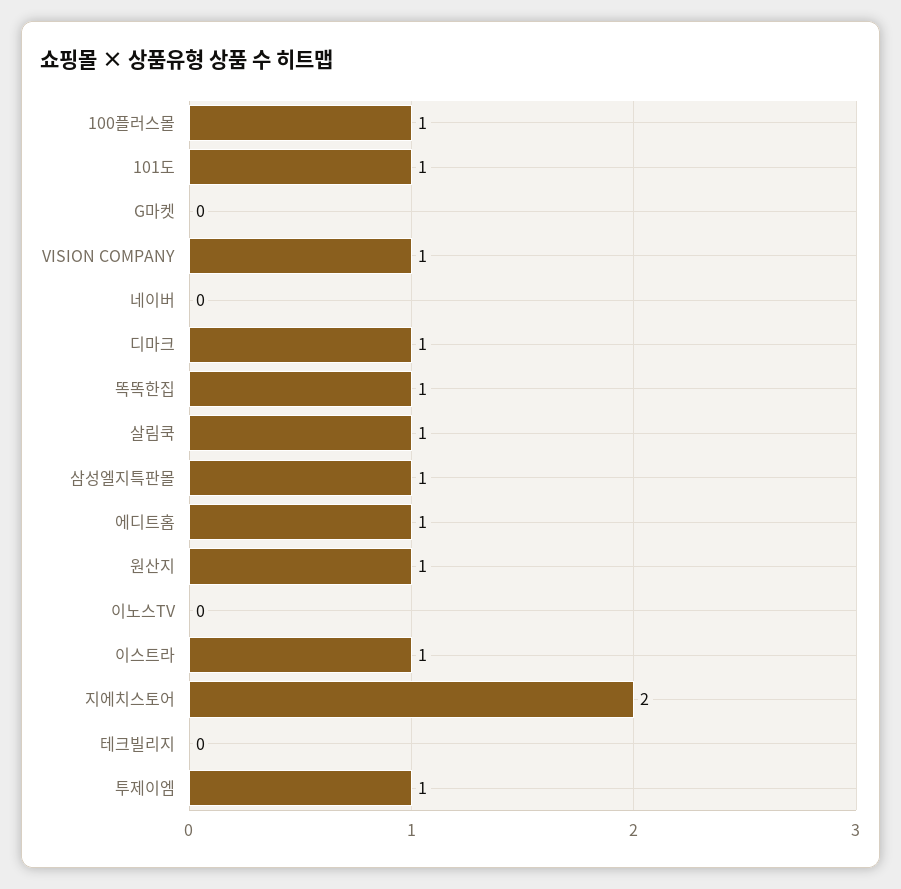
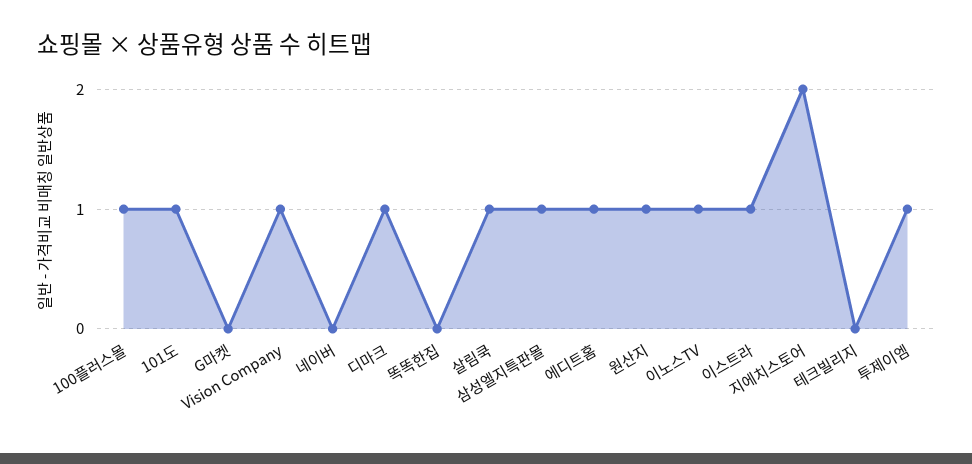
  {
    "100플러스몰": 1,
    "101도": 1,
    "G마켓": 0,
    "VISION COMPANY": 1,
    "네이버": 0,
    "디마크": 1,
-   "똑똑한집": 1,
+   "똑똑한집": 0,
    "살림쿡": 1,
    "삼성엘지특판몰": 1,
    "에디트홈": 1,
    "원산지": 1,
-   "이노스TV": 0,
+   "이노스TV": 1,
    "이스트라": 1,
    "지에치스토어": 2,
    "테크빌리지": 0,
    "투제이엠": 1
  }

